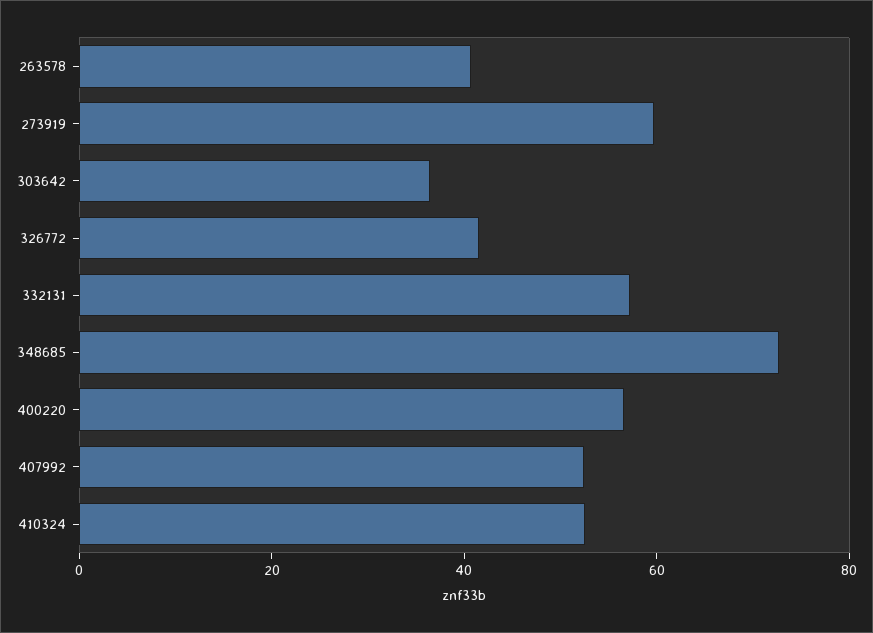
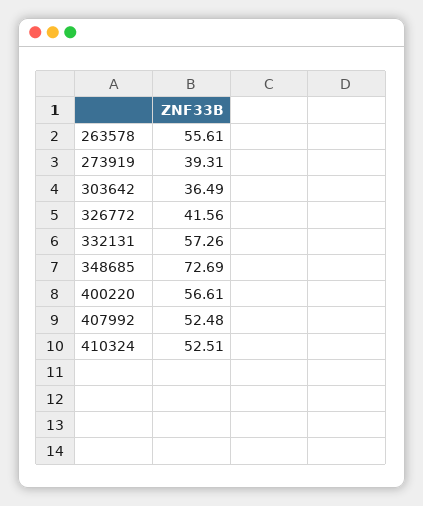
  {
-   "263578": 40,
+   "263578": 55.61,
-   "273919": 60,
+   "273919": 39.31,
    "303642": 36.49,
    "326772": 41.56,
    "332131": 57.26,
    "348685": 72.69,
    "400220": 56.61,
    "407992": 52.48,
    "410324": 52.51
  }

